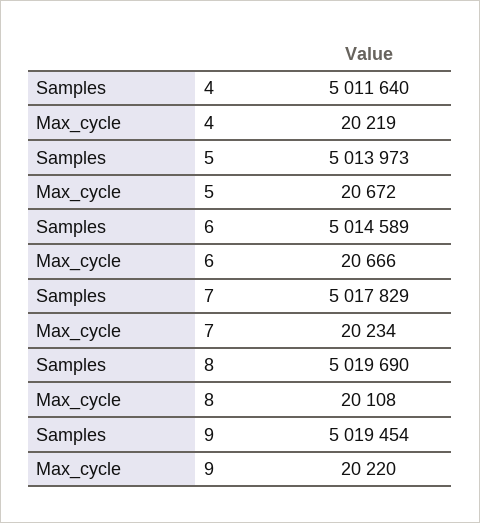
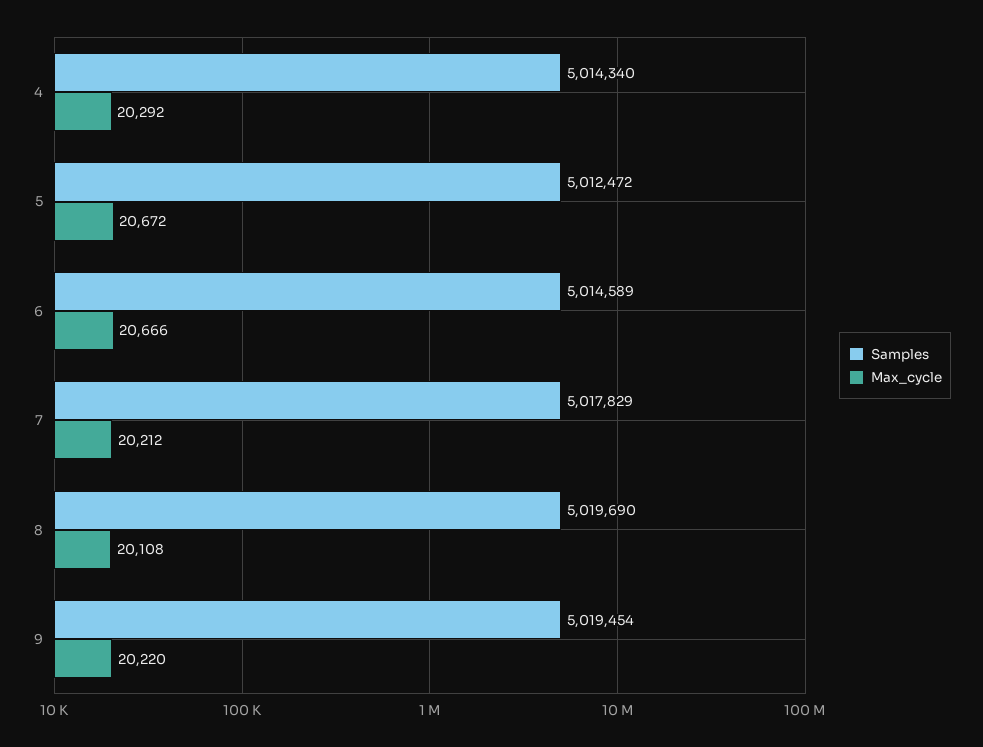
  {
    "Samples": {
-     "4": 5011640,
+     "4": 5014340,
-     "5": 5013973,
+     "5": 5012472,
      "6": 5014589,
      "7": 5017829,
      "8": 5019690,
      "9": 5019454
    },
    "Max_cycle": {
-     "4": 20219,
+     "4": 20292,
      "5": 20672,
      "6": 20666,
-     "7": 20234,
+     "7": 20212,
      "8": 20108,
      "9": 20220
    }
  }

